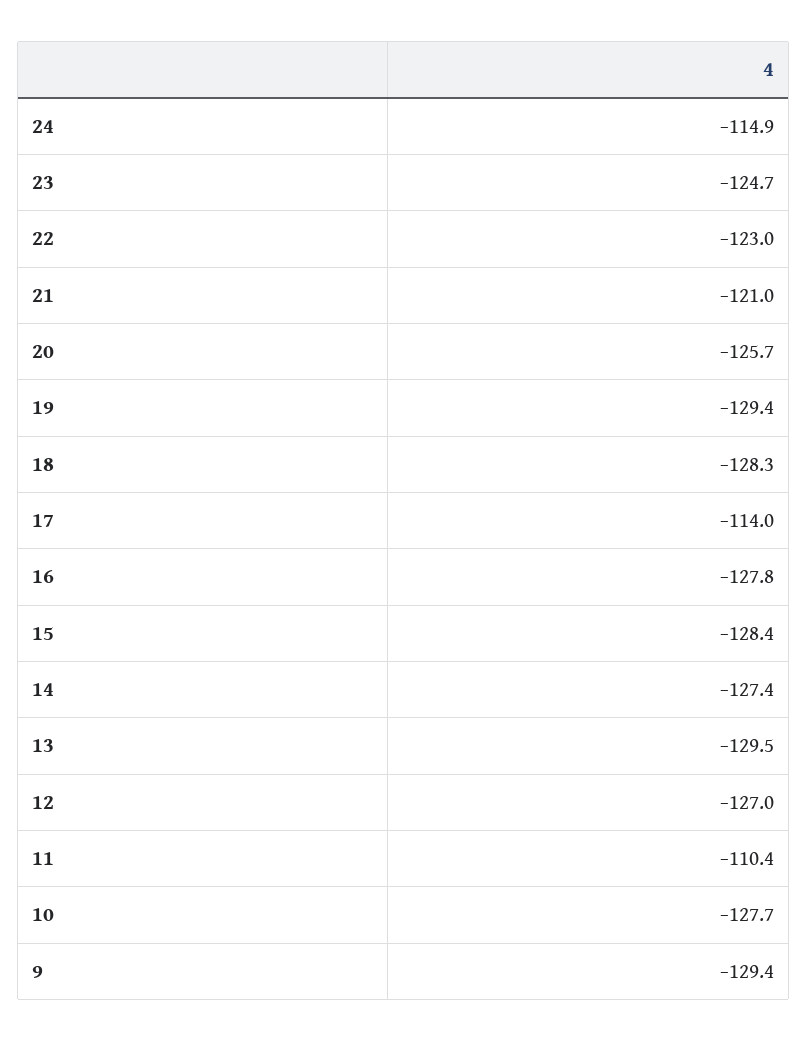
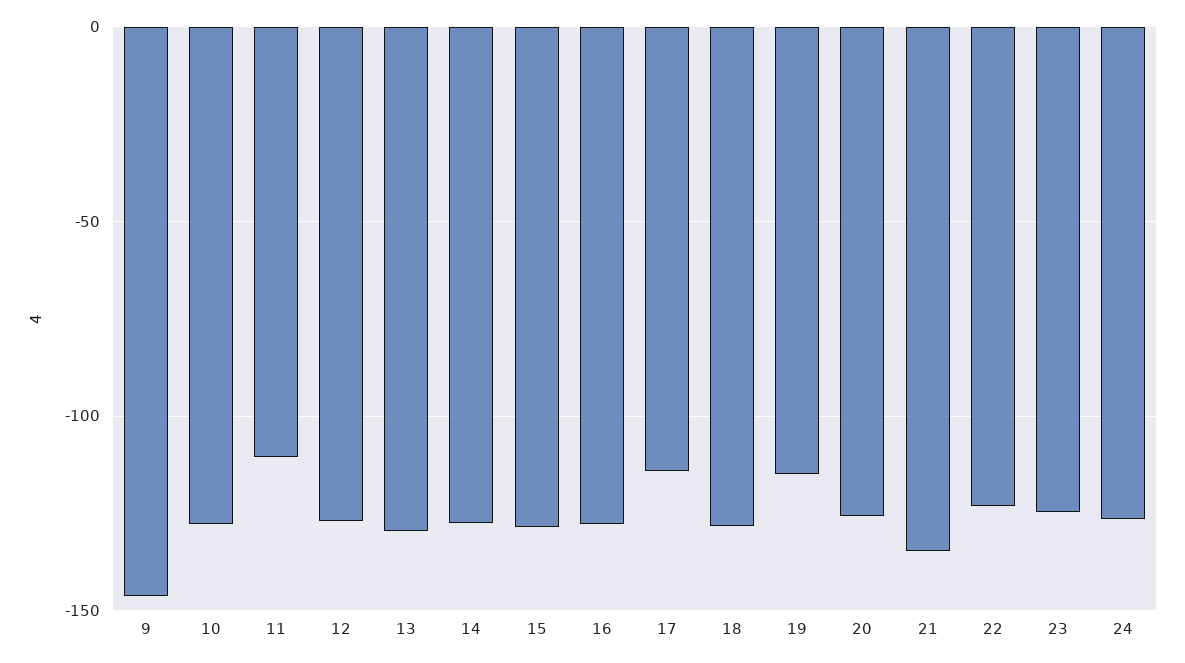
  {
-   "24": -114.9,
+   "24": -125,
    "23": -124.7,
    "22": -123,
-   "21": -121,
+   "21": -135,
    "20": -125.7,
-   "19": -129.4,
+   "19": -115,
    "18": -128.3,
    "17": -114,
    "16": -127.8,
    "15": -128.4,
    "14": -127.4,
    "13": -129.5,
    "12": -127,
    "11": -110.4,
    "10": -127.7,
-   "9": -129.4
+   "9": -145
  }

